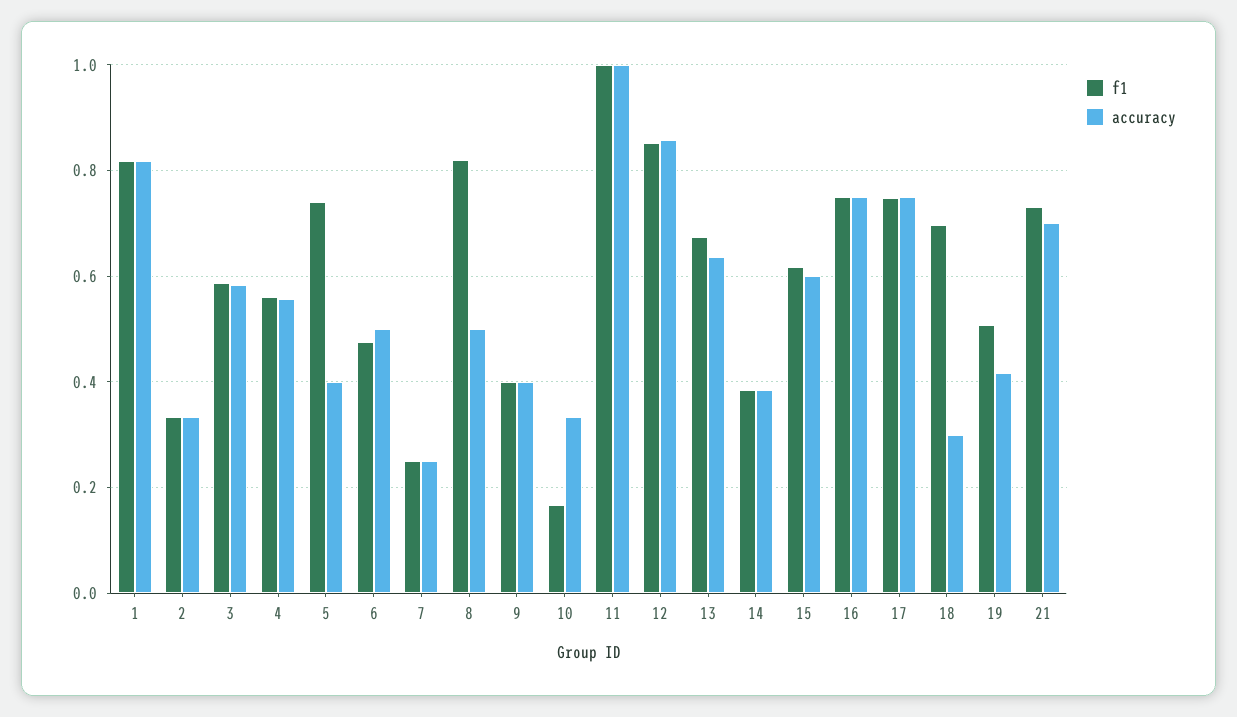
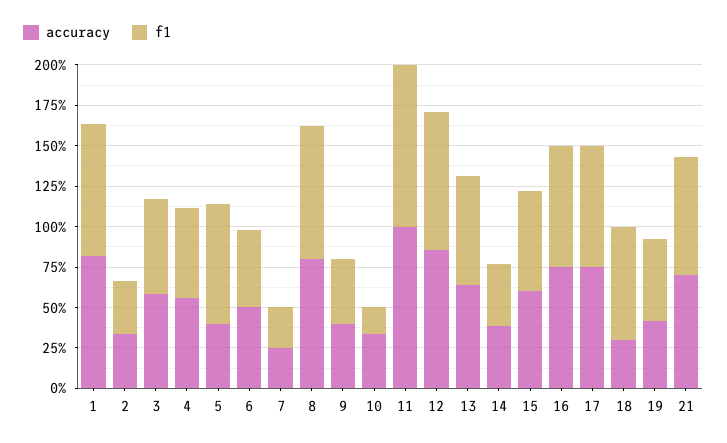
  {
    "f1": {
      "1": 0.82,
      "2": 0.34,
      "3": 0.58,
      "4": 0.56,
      "5": 0.74,
      "6": 0.48,
      "7": 0.26,
      "8": 0.82,
      "9": 0.4,
      "10": 0.16,
      "11": 1,
      "12": 0.86,
      "13": 0.68,
      "14": 0.38,
      "15": 0.62,
      "16": 0.76,
      "17": 0.74,
      "18": 0.7,
      "19": 0.5,
      "21": 0.74
    },
    "accuracy": {
      "1": 0.82,
      "2": 0.34,
      "3": 0.58,
      "4": 0.56,
      "5": 0.4,
      "6": 0.5,
      "7": 0.26,
-     "8": 0.5,
+     "8": 0.8,
      "9": 0.4,
      "10": 0.34,
      "11": 1,
      "12": 0.86,
      "13": 0.64,
      "14": 0.38,
      "15": 0.6,
      "16": 0.76,
      "17": 0.76,
      "18": 0.3,
      "19": 0.42,
      "21": 0.7
    }
  }

